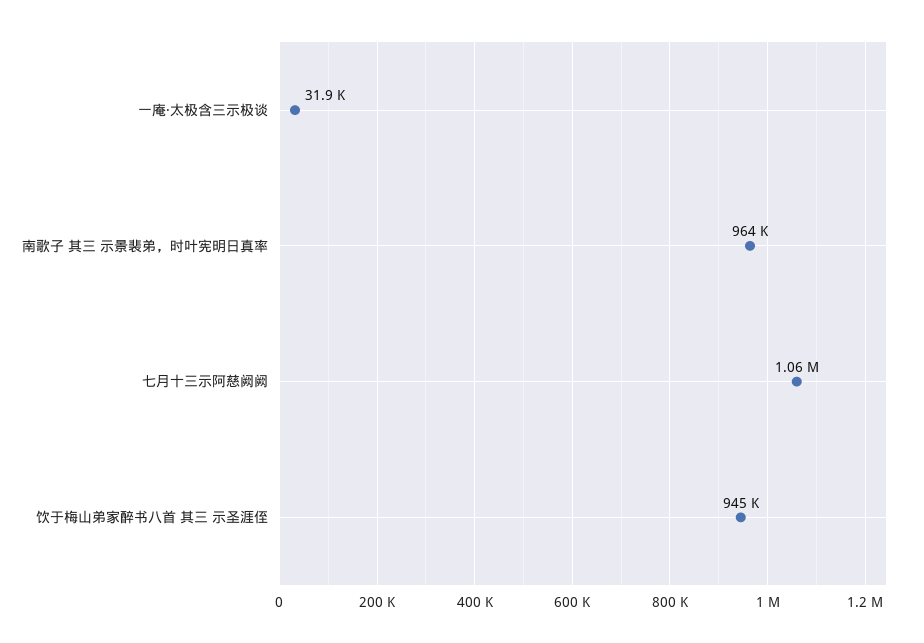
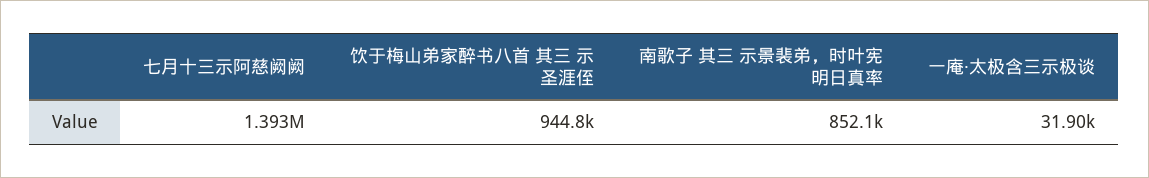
  {
    "一庵·太极含三示极谈": 31900,
-   "南歌子 其三 示景裴弟，时叶宪明日真率": 964000,
+   "南歌子 其三 示景裴弟，时叶宪明日真率": 852100,
-   "七月十三示阿慈阙阙": 1060000,
+   "七月十三示阿慈阙阙": 1393000,
    "饮于梅山弟家醉书八首 其三 示圣涯侄": 944800
  }

